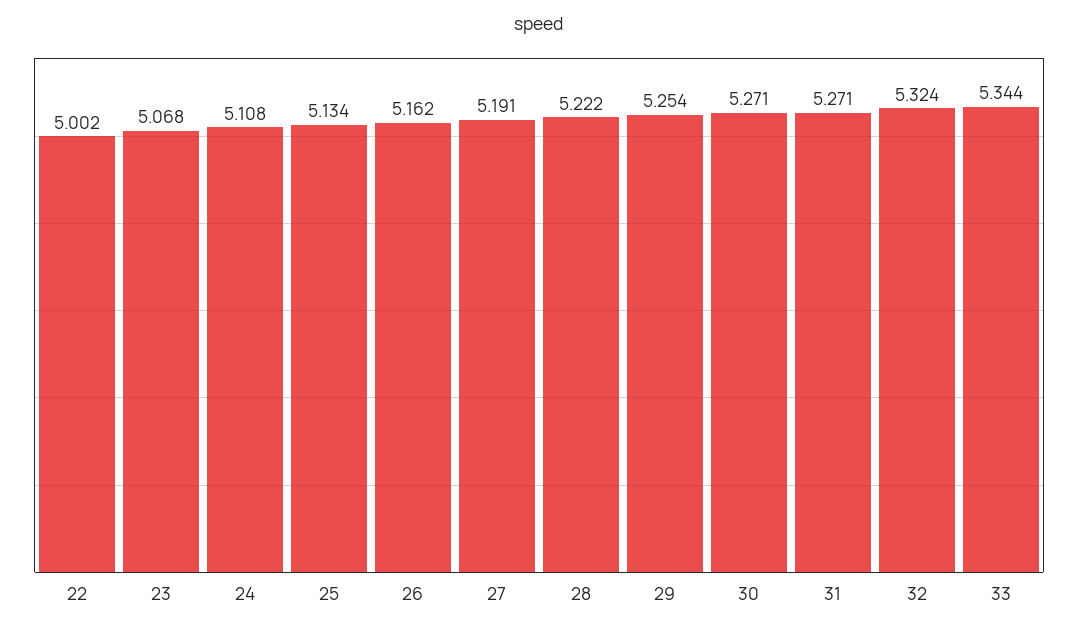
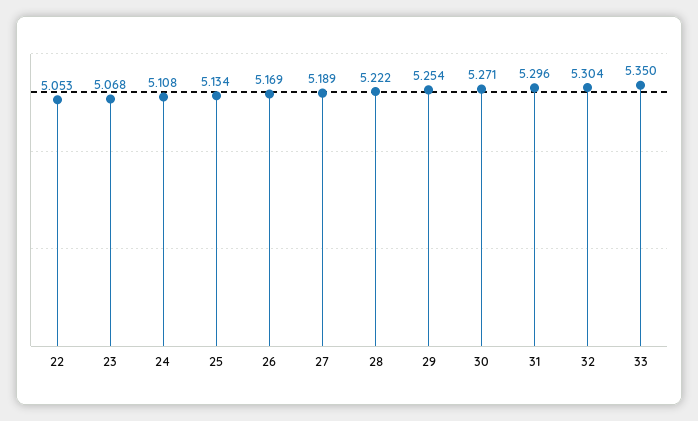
  {
-   "22": 5.002,
+   "22": 5.053,
    "23": 5.068,
    "24": 5.108,
    "25": 5.134,
-   "26": 5.162,
+   "26": 5.169,
-   "27": 5.191,
+   "27": 5.189,
    "28": 5.222,
    "29": 5.254,
    "30": 5.271,
-   "31": 5.271,
+   "31": 5.296,
-   "32": 5.324,
+   "32": 5.304,
-   "33": 5.344
+   "33": 5.35
  }

